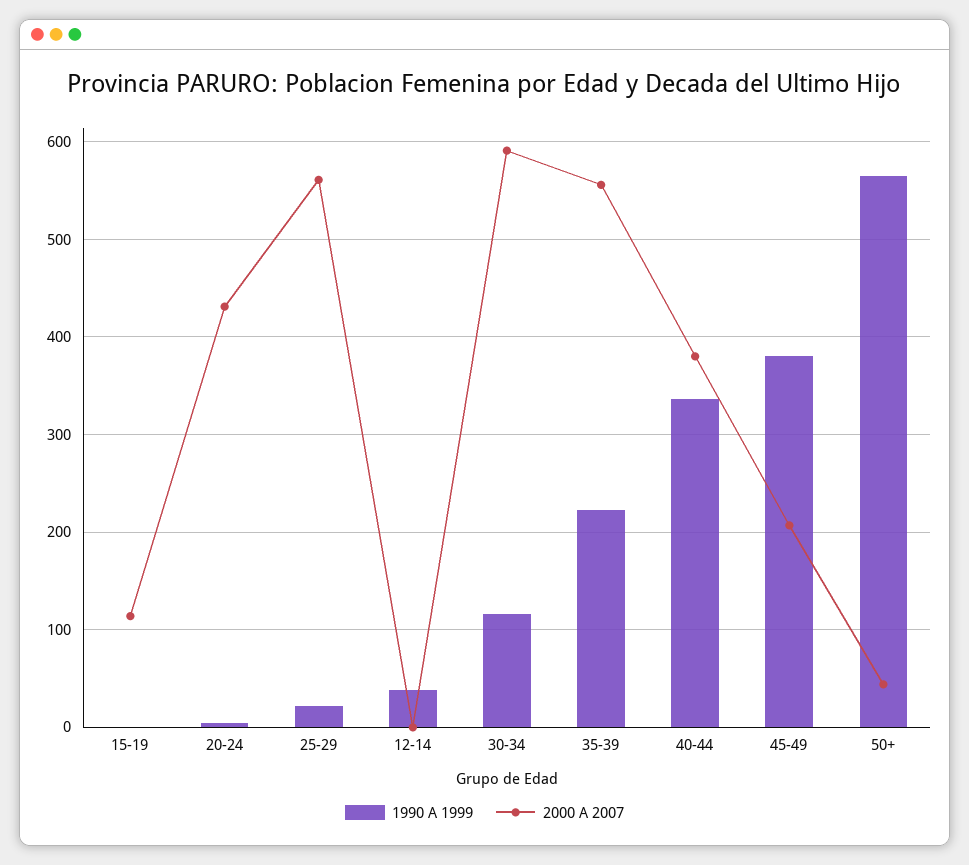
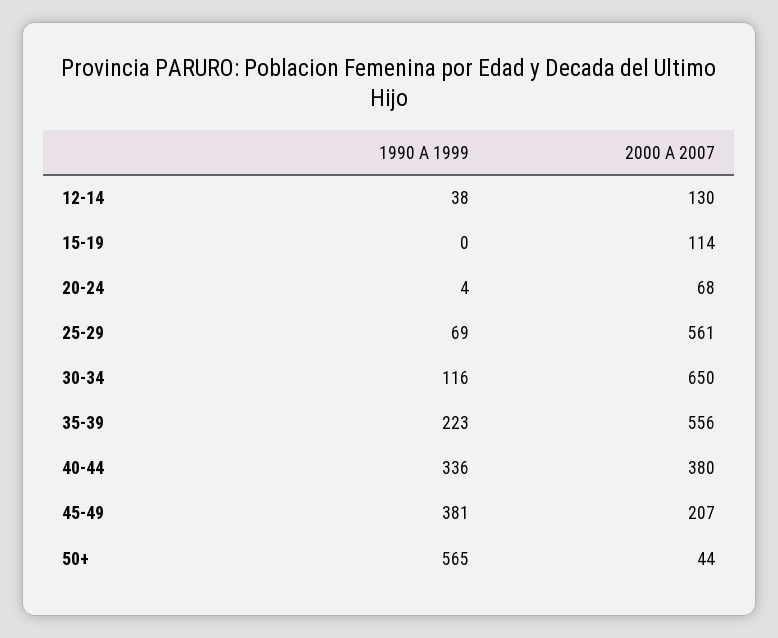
  {
    "1990 A 1999": {
      "15-19": 0,
      "20-24": 4,
-     "25-29": 20,
+     "25-29": 69,
      "12-14": 38,
      "30-34": 116,
      "35-39": 223,
      "40-44": 336,
      "45-49": 381,
      "50+": 565
    },
    "2000 A 2007": {
      "15-19": 114,
-     "20-24": 430,
+     "20-24": 68,
      "25-29": 561,
-     "12-14": 0,
+     "12-14": 130,
-     "30-34": 590,
+     "30-34": 650,
      "35-39": 556,
      "40-44": 380,
      "45-49": 207,
      "50+": 44
    }
  }

